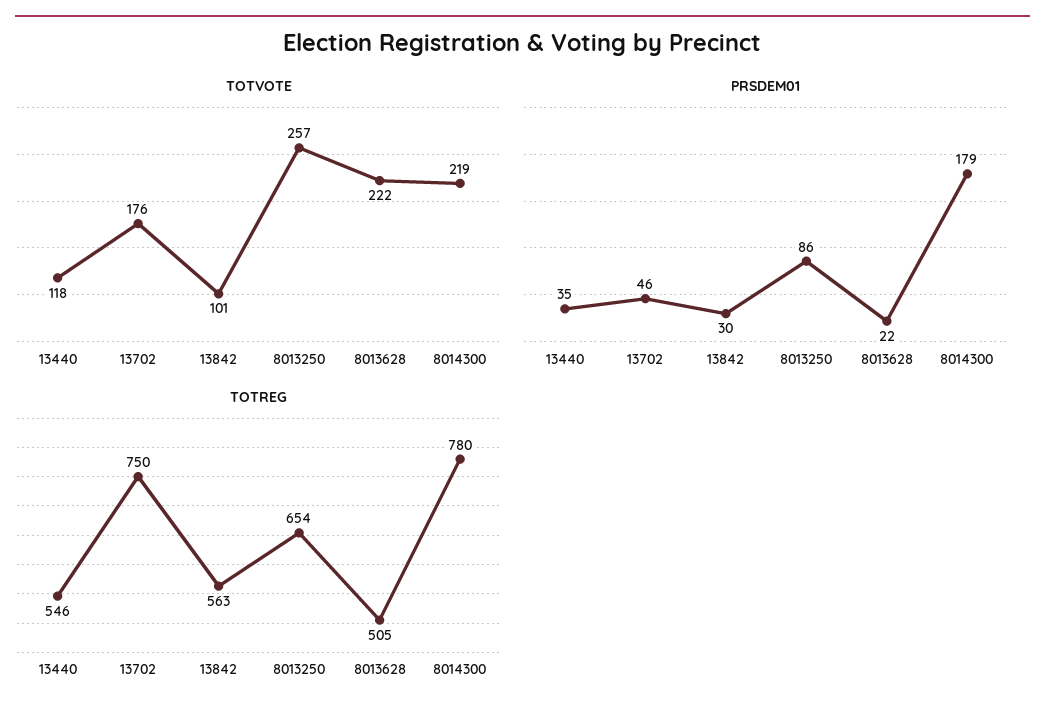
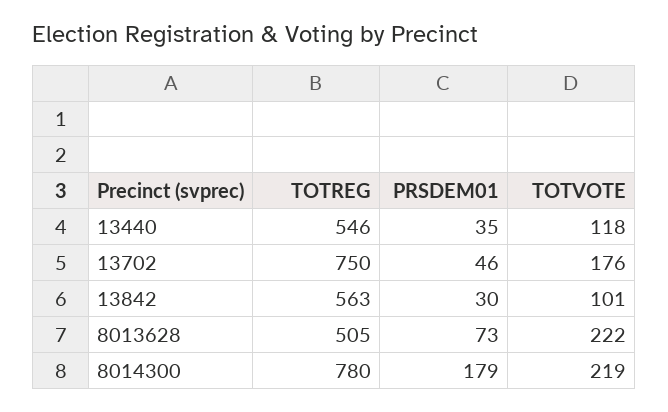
  {
    "TOTVOTE": {
      "13440": 118,
      "13702": 176,
      "13842": 101,
-     "8013250": 257,
      "8013628": 222,
      "8014300": 219
    },
    "PRSDEM01": {
      "13440": 35,
      "13702": 46,
      "13842": 30,
-     "8013250": 86,
-     "8013628": 22,
+     "8013628": 73,
      "8014300": 179
    },
    "TOTREG": {
      "13440": 546,
      "13702": 750,
      "13842": 563,
-     "8013250": 654,
      "8013628": 505,
      "8014300": 780
    }
  }

